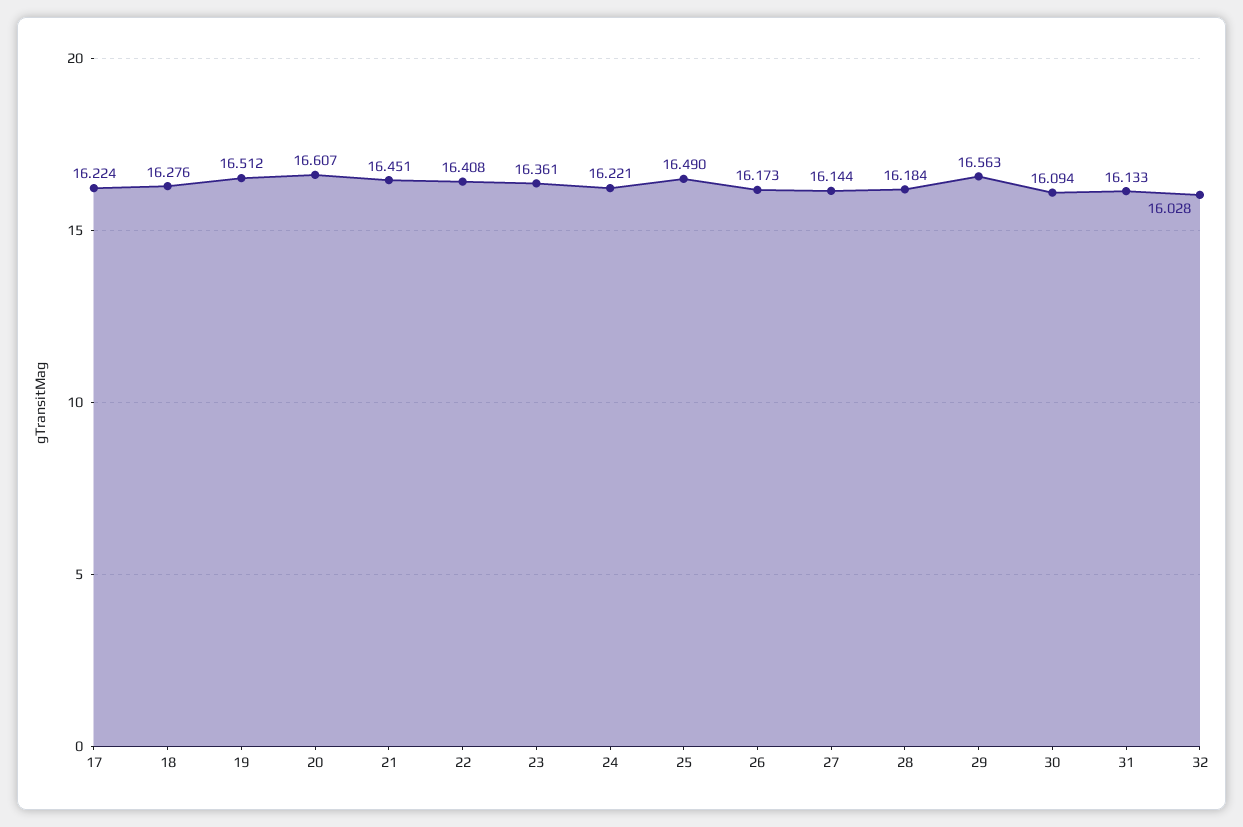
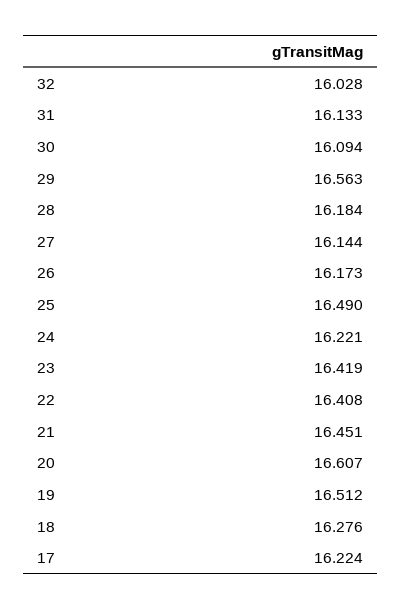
  {
    "17": 16.224,
    "18": 16.276,
    "19": 16.512,
    "20": 16.607,
    "21": 16.451,
    "22": 16.408,
-   "23": 16.361,
+   "23": 16.419,
    "24": 16.221,
    "25": 16.49,
    "26": 16.173,
    "27": 16.144,
    "28": 16.184,
    "29": 16.563,
    "30": 16.094,
    "31": 16.133,
    "32": 16.028
  }

